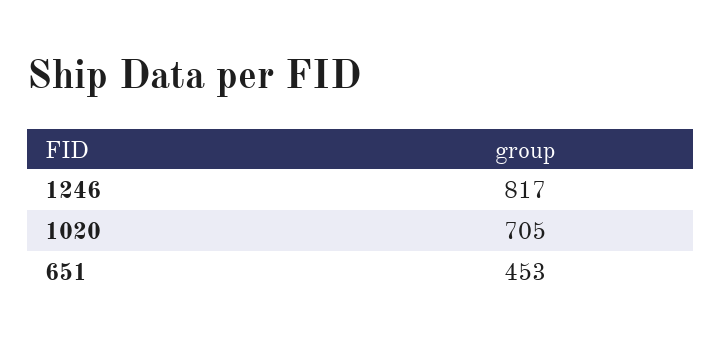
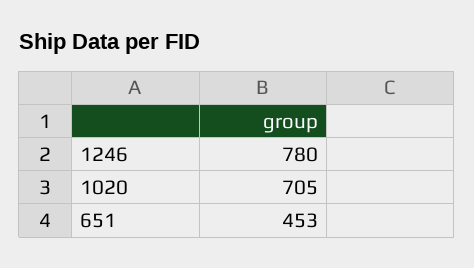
  {
-   "1246": 817,
+   "1246": 780,
    "1020": 705,
    "651": 453
  }

